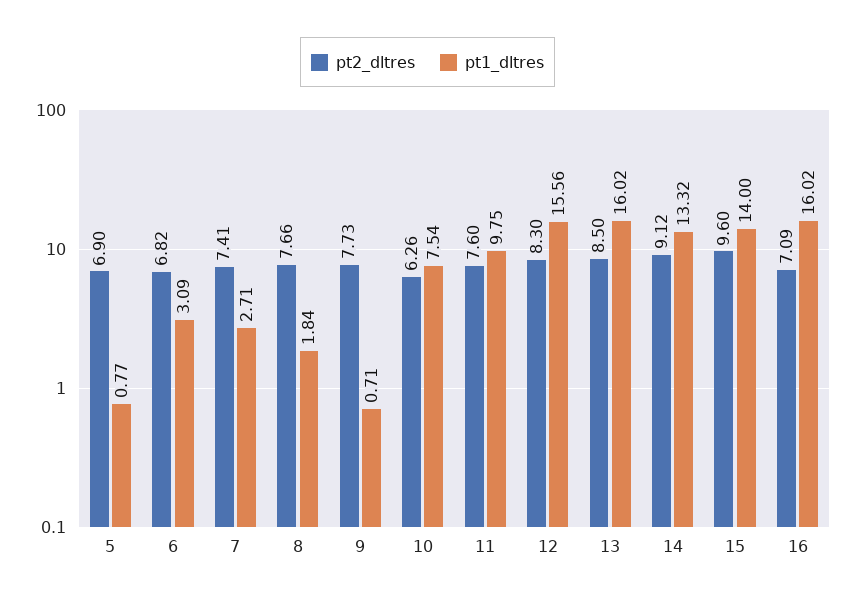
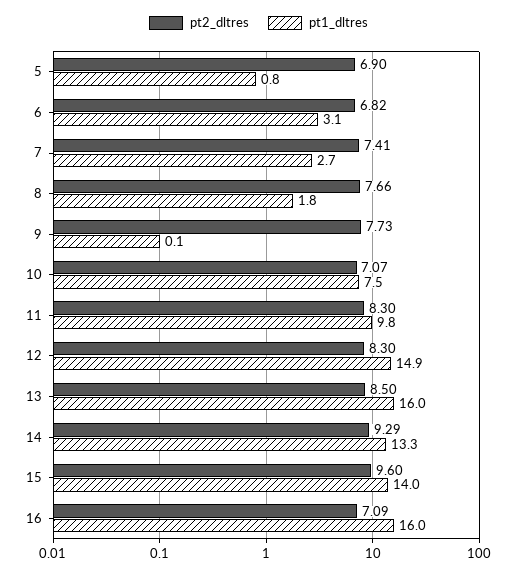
  {
    "pt2_dltres": {
      "5": 6.9,
      "6": 6.82,
      "7": 7.41,
      "8": 7.66,
      "9": 7.73,
-     "10": 6.26,
+     "10": 7.07,
-     "11": 7.6,
+     "11": 8.3,
      "12": 8.3,
      "13": 8.5,
-     "14": 9.12,
+     "14": 9.29,
      "15": 9.6,
      "16": 7.09
    },
    "pt1_dltres": {
      "5": 0.77,
      "6": 3.09,
      "7": 2.71,
      "8": 1.84,
-     "9": 0.71,
+     "9": 0.1,
      "10": 7.54,
      "11": 9.75,
-     "12": 15.56,
+     "12": 14.9,
      "13": 16.02,
      "14": 13.32,
      "15": 14,
      "16": 16.02
    }
  }

